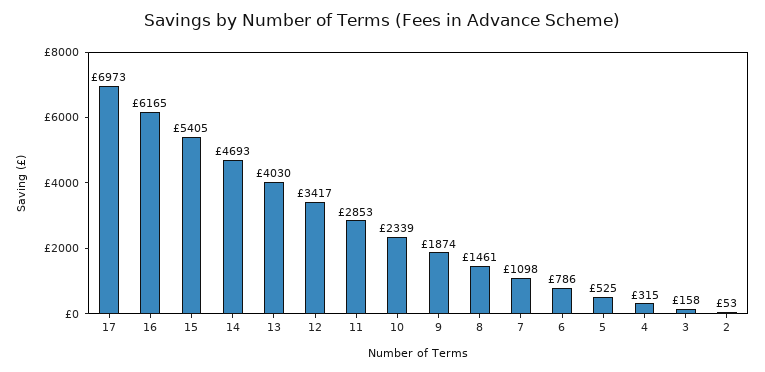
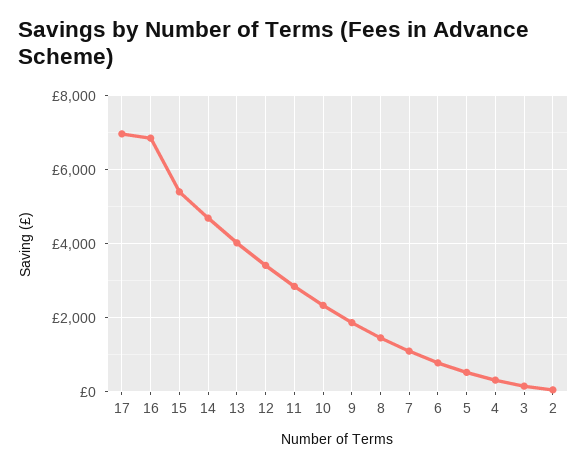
  {
    "17": 6973,
-   "16": 6165,
+   "16": 6800,
    "15": 5405,
    "14": 4693,
    "13": 4030,
    "12": 3417,
    "11": 2853,
    "10": 2339,
    "9": 1874,
    "8": 1461,
    "7": 1098,
    "6": 786,
    "5": 525,
    "4": 315,
    "3": 158,
    "2": 53
  }

